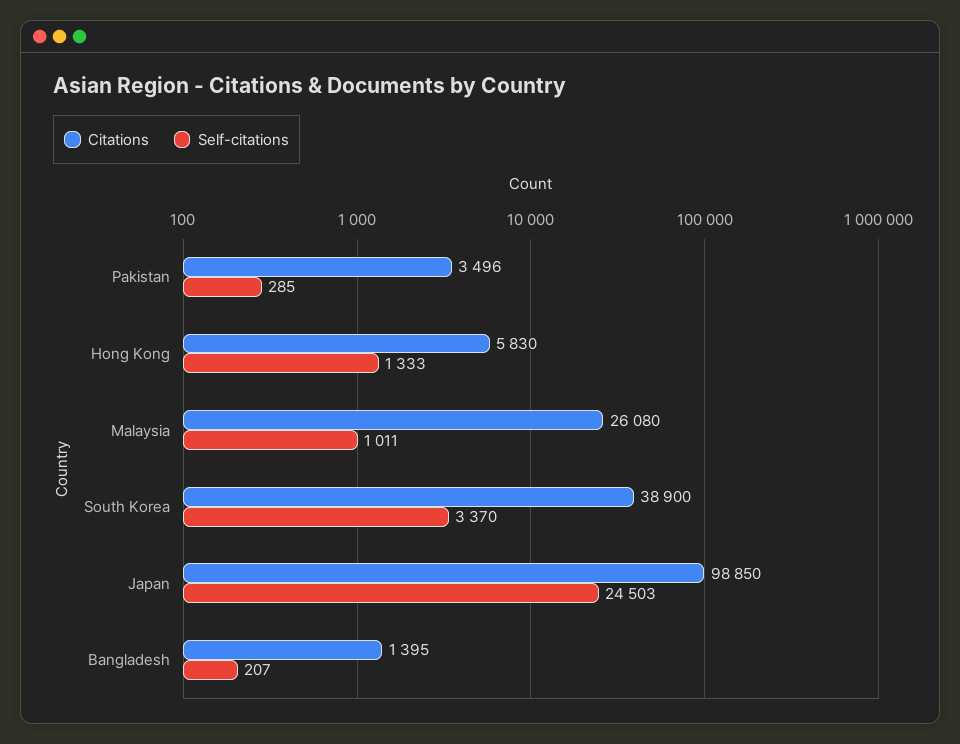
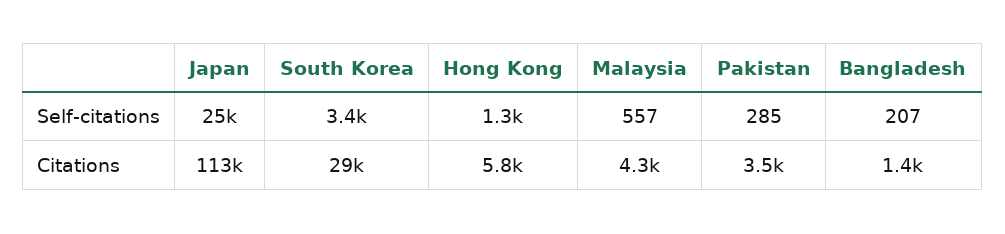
  {
    "Citations": {
      "Pakistan": 3496,
      "Hong Kong": 5830,
-     "Malaysia": 26080,
+     "Malaysia": 4300,
-     "South Korea": 38900,
+     "South Korea": 29000,
-     "Japan": 98850,
+     "Japan": 113000,
      "Bangladesh": 1395
    },
    "Self-citations": {
      "Pakistan": 285,
      "Hong Kong": 1333,
-     "Malaysia": 1011,
+     "Malaysia": 557,
      "South Korea": 3370,
      "Japan": 24503,
      "Bangladesh": 207
    }
  }

